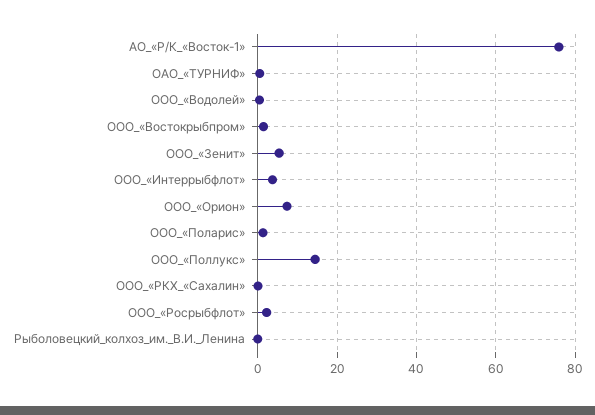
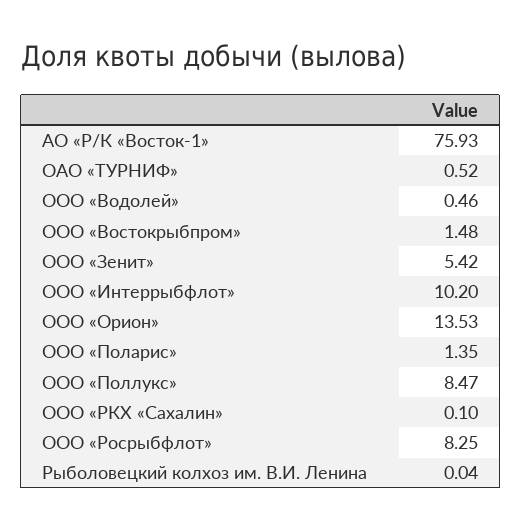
  {
    "АО_«Р/К_«Восток-1»": 75.93,
    "ОАО_«ТУРНИФ»": 0.52,
    "ООО_«Водолей»": 0.46,
    "ООО_«Востокрыбпром»": 1.48,
    "ООО_«Зенит»": 5.42,
-   "ООО_«Интеррыбфлот»": 4,
+   "ООО_«Интеррыбфлот»": 10.2,
-   "ООО_«Орион»": 8,
+   "ООО_«Орион»": 13.53,
    "ООО_«Поларис»": 1.35,
-   "ООО_«Поллукс»": 14,
+   "ООО_«Поллукс»": 8.47,
    "ООО_«РКХ_«Сахалин»": 0.1,
-   "ООО_«Росрыбфлот»": 2,
+   "ООО_«Росрыбфлот»": 8.25,
    "Рыболовецкий_колхоз_им._В.И._Ленина": 0.04
  }

